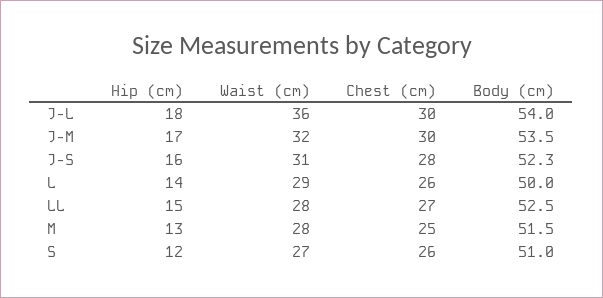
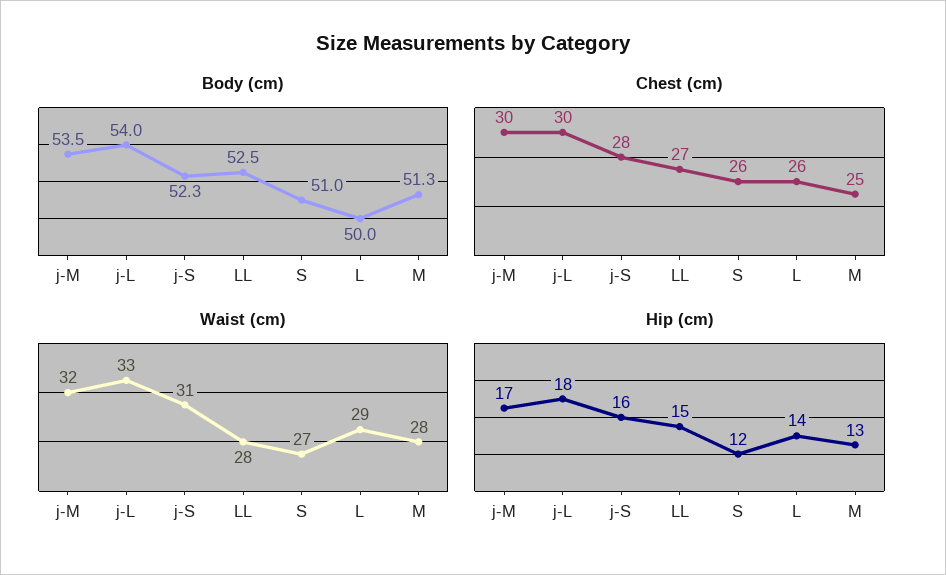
  {
    "Hip (cm)": {
      "J-L": 18,
      "J-M": 17,
      "J-S": 16,
      "L": 14,
      "LL": 15,
      "M": 13,
      "S": 12
    },
    "Waist (cm)": {
-     "J-L": 36,
+     "J-L": 33,
      "J-M": 32,
      "J-S": 31,
      "L": 29,
      "LL": 28,
      "M": 28,
      "S": 27
    },
    "Chest (cm)": {
      "J-L": 30,
      "J-M": 30,
      "J-S": 28,
      "L": 26,
      "LL": 27,
      "M": 25,
      "S": 26
    },
    "Body (cm)": {
      "J-L": 54,
      "J-M": 53.5,
      "J-S": 52.3,
      "L": 50,
      "LL": 52.5,
-     "M": 51.5,
+     "M": 51.3,
      "S": 51
    }
  }

